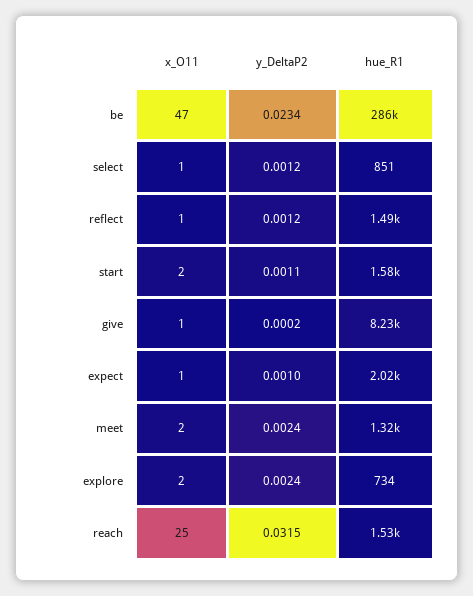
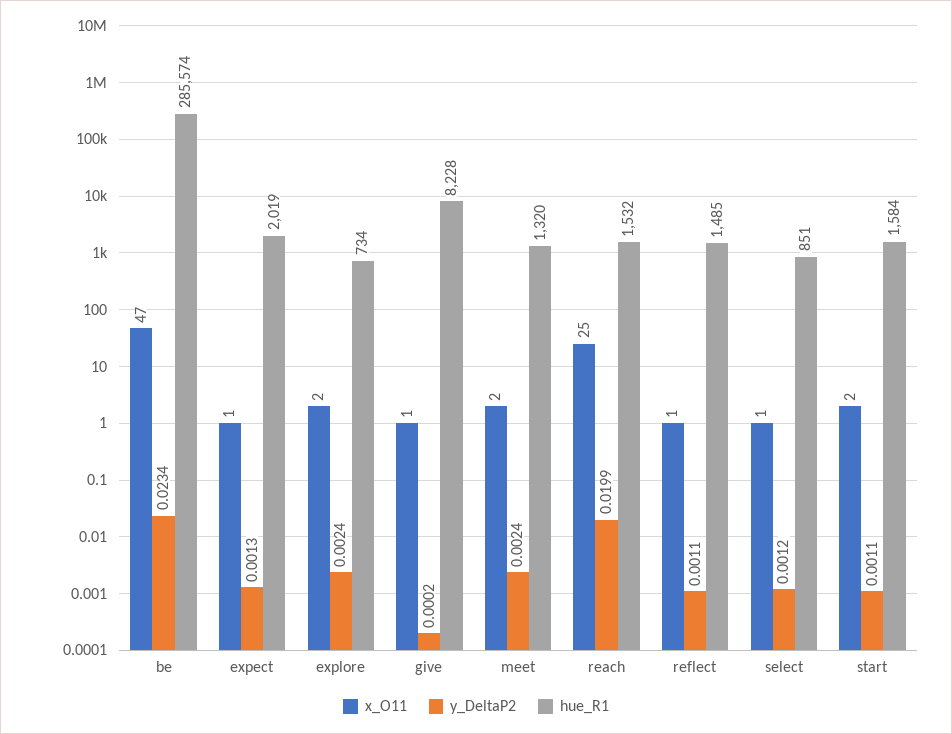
  {
    "x_O11": {
      "be": 47,
      "select": 1,
      "reflect": 1,
      "start": 2,
      "give": 1,
      "expect": 1,
      "meet": 2,
      "explore": 2,
      "reach": 25
    },
    "y_DeltaP2": {
      "be": 0.0234,
      "select": 0.0012,
-     "reflect": 0.0012,
+     "reflect": 0.0011,
      "start": 0.0011,
      "give": 0.0002,
-     "expect": 0.001,
+     "expect": 0.0013,
      "meet": 0.0024,
      "explore": 0.0024,
-     "reach": 0.0315
+     "reach": 0.0199
    },
    "hue_R1": {
      "be": 285574,
      "select": 851,
      "reflect": 1485,
      "start": 1584,
      "give": 8228,
      "expect": 2019,
      "meet": 1320,
      "explore": 734,
      "reach": 1532
    }
  }

